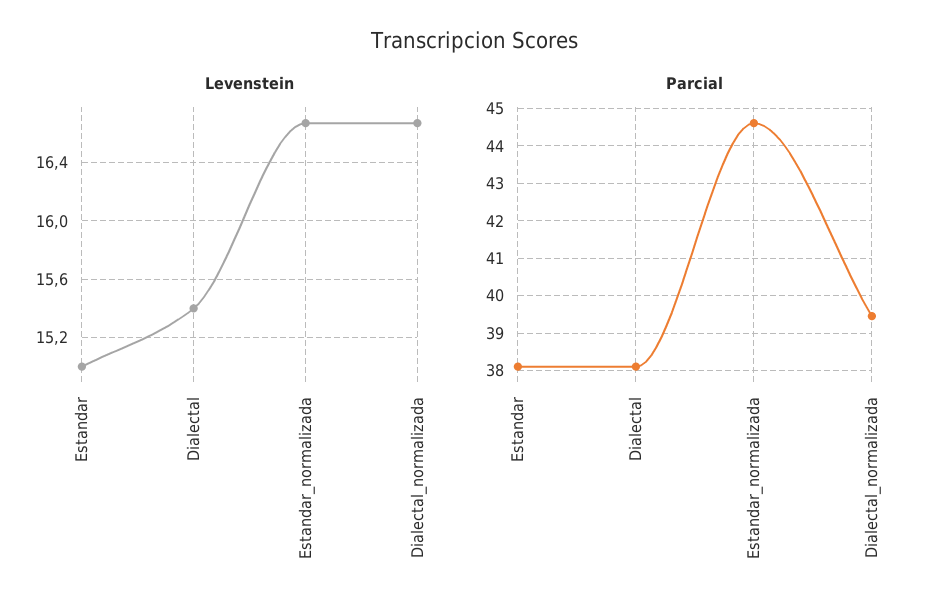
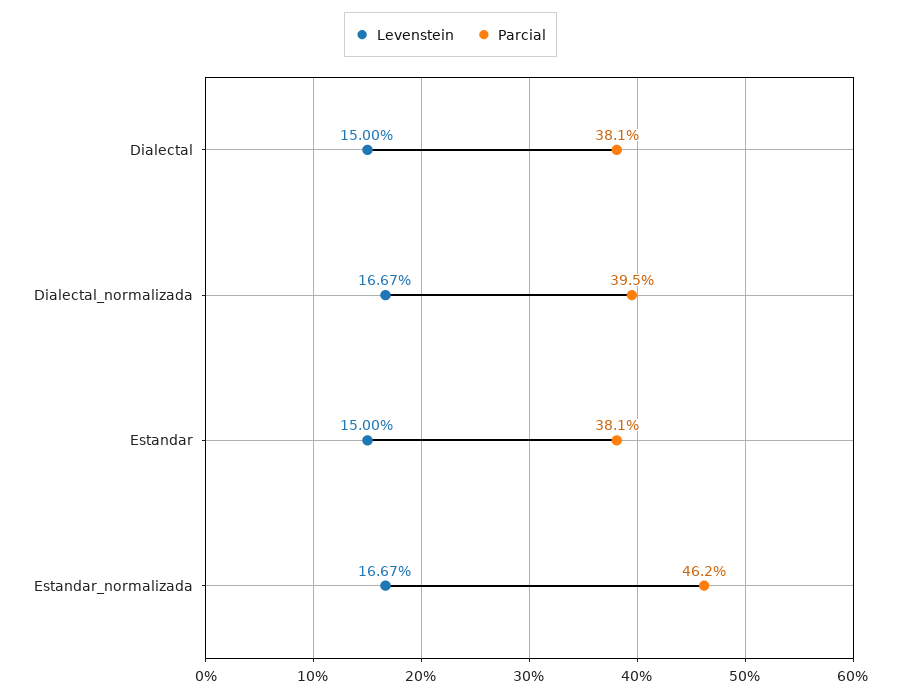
  {
    "Levenstein": {
      "Estandar": 15,
-     "Dialectal": 15.4,
+     "Dialectal": 15,
      "Estandar_normalizada": 16.67,
      "Dialectal_normalizada": 16.67
    },
    "Parcial": {
      "Estandar": 38.1,
      "Dialectal": 38.1,
-     "Estandar_normalizada": 44.6,
+     "Estandar_normalizada": 46.2,
      "Dialectal_normalizada": 39.5
    }
  }

